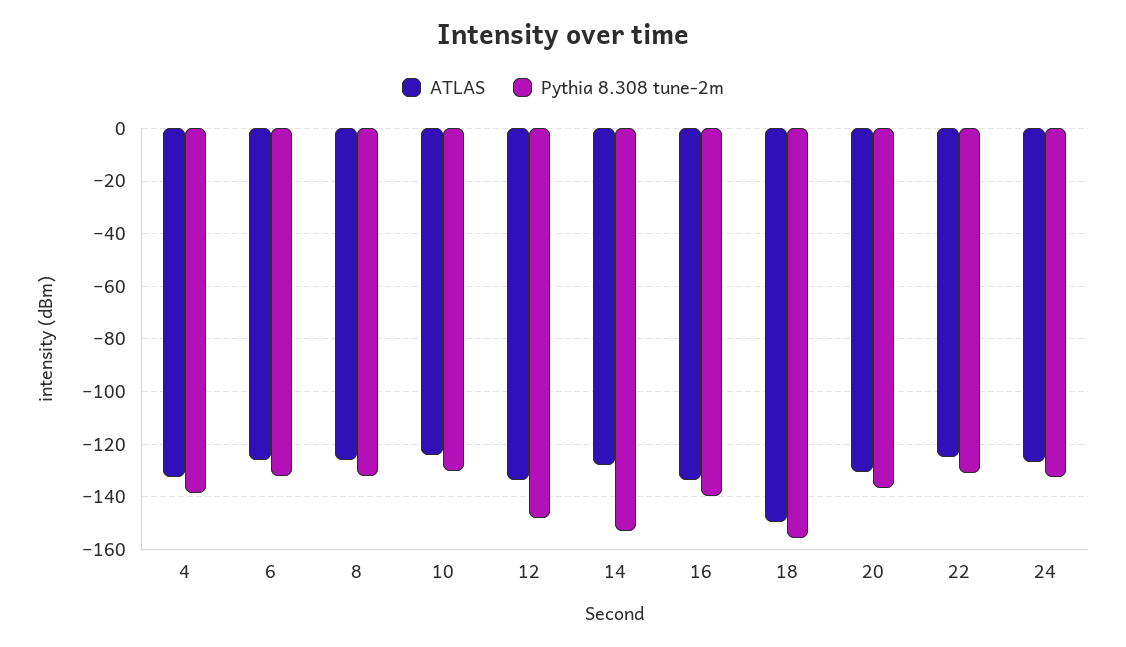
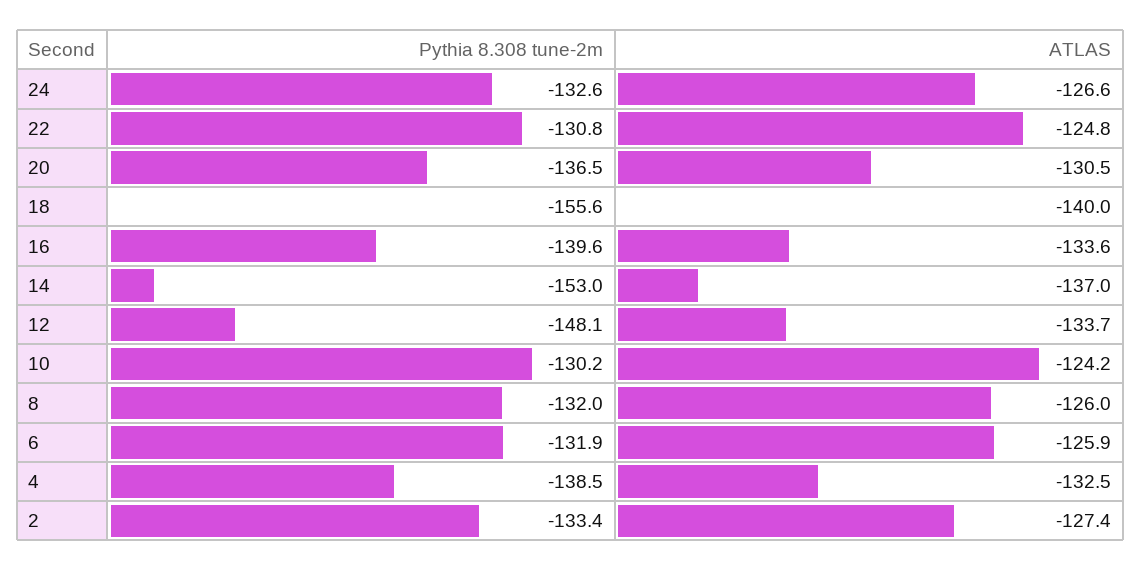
  {
    "ATLAS": {
      "4": -132.5,
      "6": -125.9,
      "8": -126,
      "10": -124.2,
      "12": -133.7,
-     "14": -127.5,
+     "14": -137,
      "16": -133.6,
-     "18": -150,
+     "18": -140,
      "20": -130.5,
      "22": -124.8,
-     "24": -126.6
+     "24": -126.6,
+     "2": -127.4
    },
    "Pythia 8.308 tune-2m": {
      "4": -138.5,
      "6": -131.9,
      "8": -132,
      "10": -130.2,
      "12": -148.1,
      "14": -153,
      "16": -139.6,
      "18": -155.6,
      "20": -136.5,
      "22": -130.8,
-     "24": -132.6
+     "24": -132.6,
+     "2": -133.4
    }
  }

